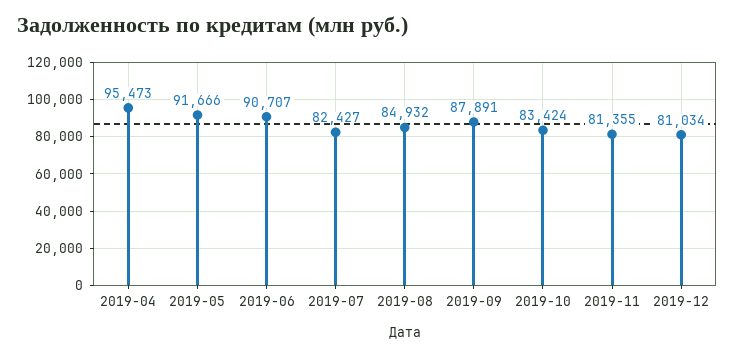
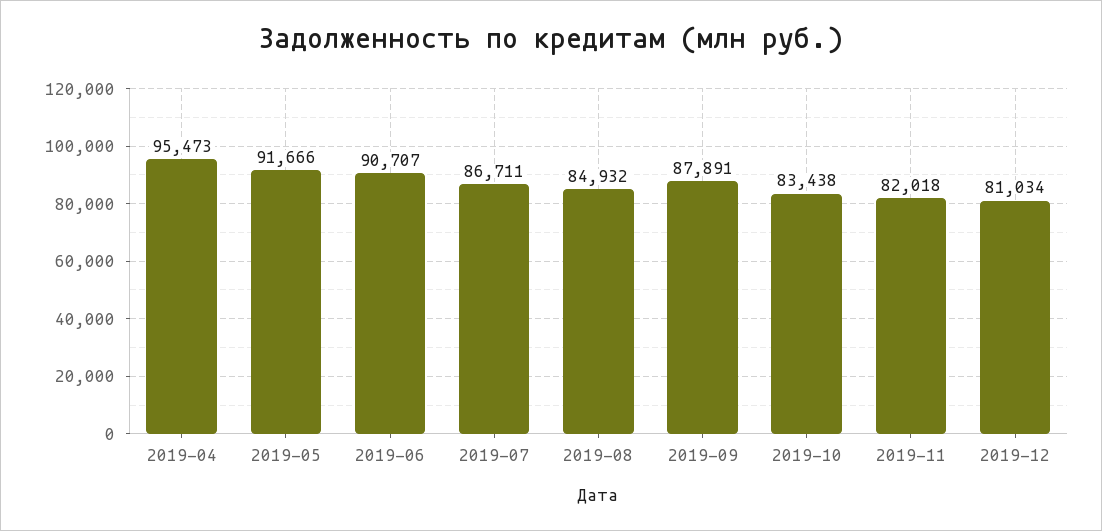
  {
    "2019-04": 95473,
    "2019-05": 91666,
    "2019-06": 90707,
-   "2019-07": 82427,
+   "2019-07": 86711,
    "2019-08": 84932,
    "2019-09": 87891,
-   "2019-10": 83424,
+   "2019-10": 83438,
-   "2019-11": 81355,
+   "2019-11": 82018,
    "2019-12": 81034
  }

